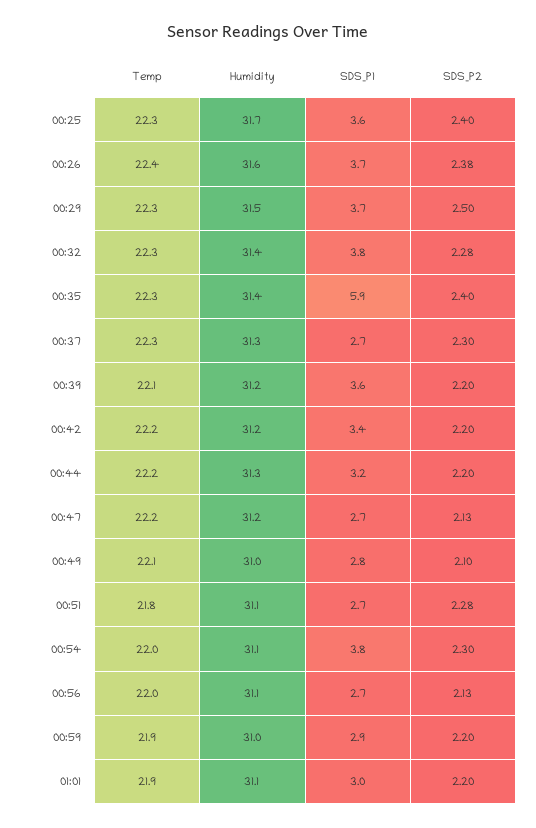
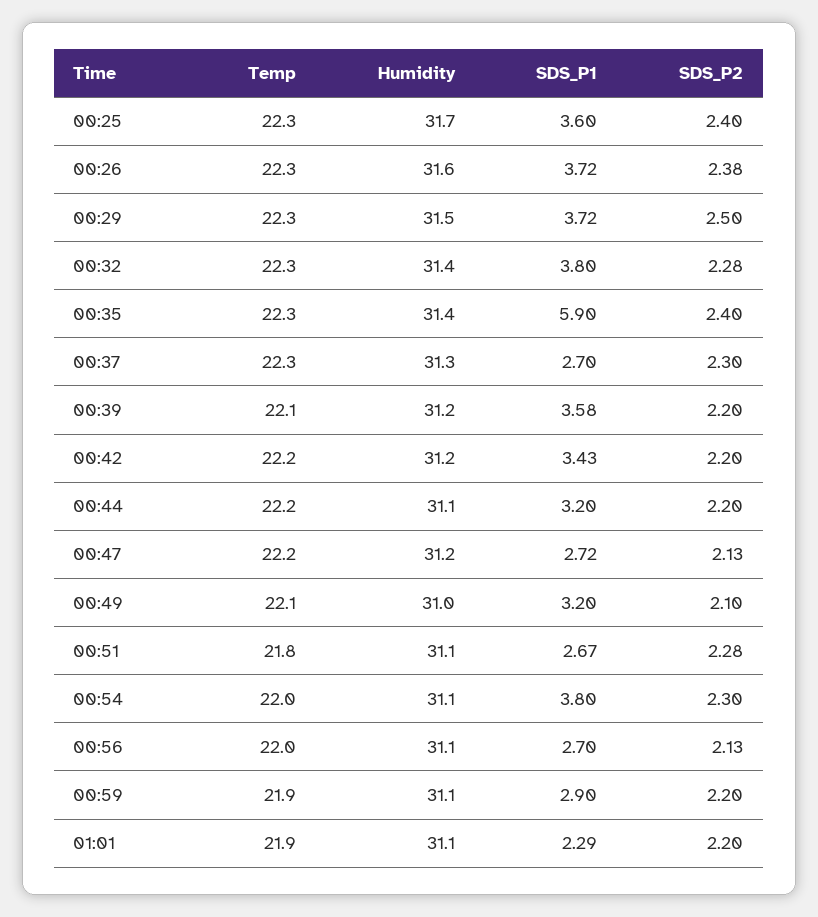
  {
    "Temp": {
      "00:25": 22.3,
-     "00:26": 22.4,
+     "00:26": 22.3,
      "00:29": 22.3,
      "00:32": 22.3,
      "00:35": 22.3,
      "00:37": 22.3,
      "00:39": 22.1,
      "00:42": 22.2,
      "00:44": 22.2,
      "00:47": 22.2,
      "00:49": 22.1,
      "00:51": 21.8,
      "00:54": 22,
      "00:56": 22,
      "00:59": 21.9,
      "01:01": 21.9
    },
    "Humidity": {
      "00:25": 31.7,
      "00:26": 31.6,
      "00:29": 31.5,
      "00:32": 31.4,
      "00:35": 31.4,
      "00:37": 31.3,
      "00:39": 31.2,
      "00:42": 31.2,
-     "00:44": 31.3,
+     "00:44": 31.1,
      "00:47": 31.2,
      "00:49": 31,
      "00:51": 31.1,
      "00:54": 31.1,
      "00:56": 31.1,
-     "00:59": 31,
+     "00:59": 31.1,
      "01:01": 31.1
    },
    "SDS_P1": {
      "00:25": 3.6,
      "00:26": 3.72,
      "00:29": 3.72,
      "00:32": 3.8,
      "00:35": 5.9,
      "00:37": 2.7,
      "00:39": 3.58,
      "00:42": 3.43,
      "00:44": 3.2,
      "00:47": 2.72,
-     "00:49": 2.8,
+     "00:49": 3.2,
      "00:51": 2.67,
      "00:54": 3.8,
      "00:56": 2.7,
      "00:59": 2.9,
-     "01:01": 3
+     "01:01": 2.29
    },
    "SDS_P2": {
      "00:25": 2.4,
      "00:26": 2.38,
      "00:29": 2.5,
      "00:32": 2.28,
      "00:35": 2.4,
      "00:37": 2.3,
      "00:39": 2.2,
      "00:42": 2.2,
      "00:44": 2.2,
      "00:47": 2.13,
      "00:49": 2.1,
      "00:51": 2.28,
      "00:54": 2.3,
      "00:56": 2.13,
      "00:59": 2.2,
      "01:01": 2.2
    }
  }

